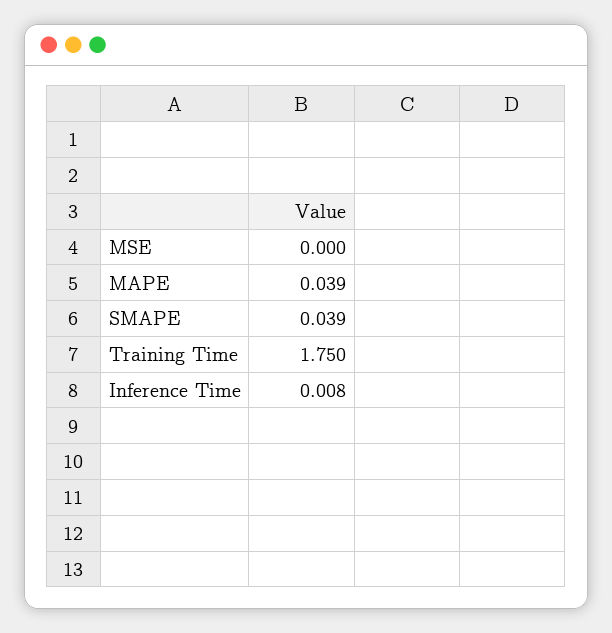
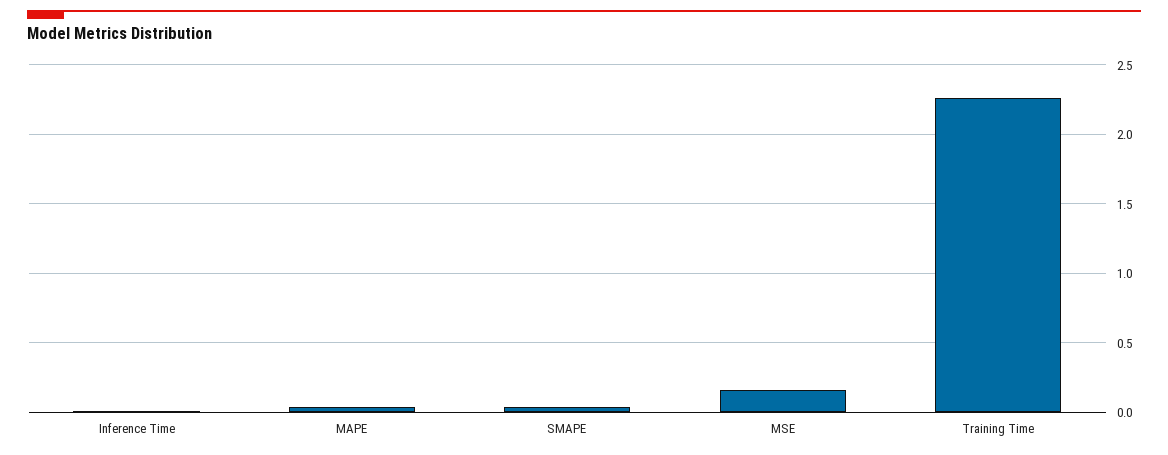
  {
-   "MSE": 0,
+   "MSE": 0.15,
    "MAPE": 0.039,
    "SMAPE": 0.039,
-   "Training Time": 1.75,
+   "Training Time": 2.25,
    "Inference Time": 0.008
  }

